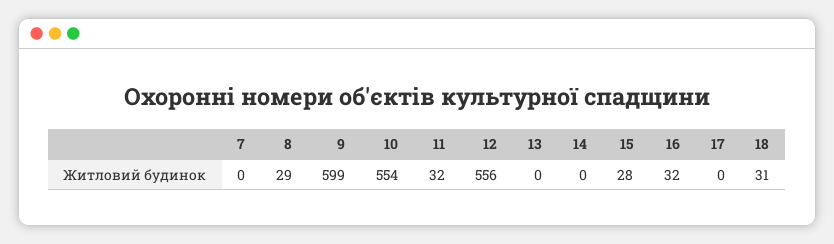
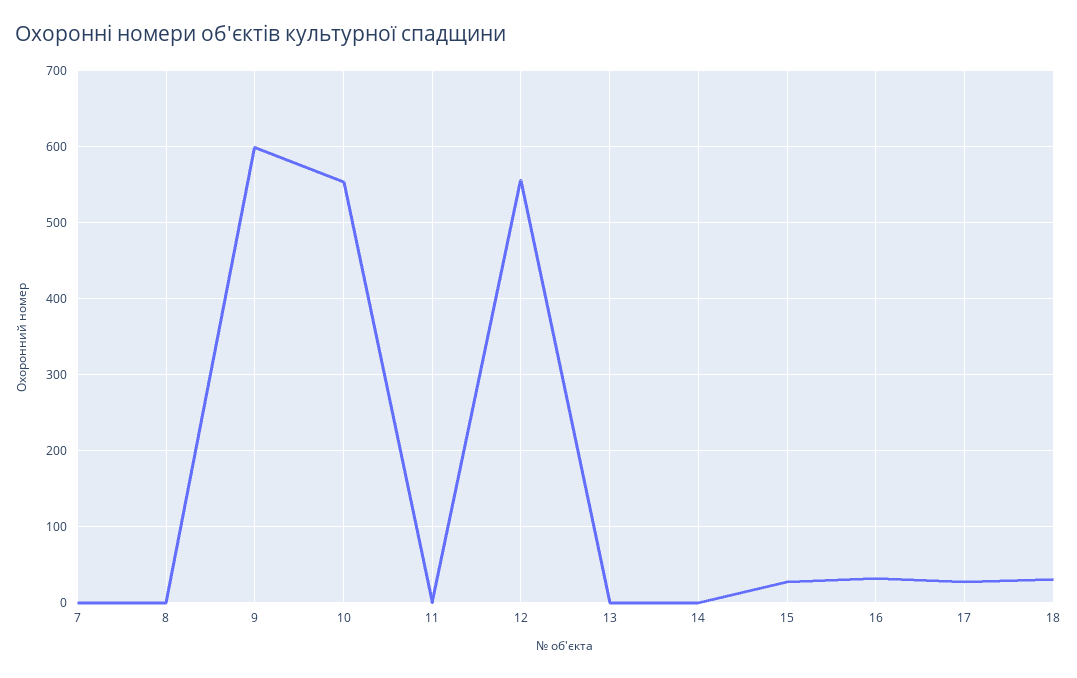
  {
    "7": 0,
-   "8": 29,
+   "8": 0,
    "9": 599,
    "10": 554,
-   "11": 32,
+   "11": 0,
    "12": 556,
    "13": 0,
    "14": 0,
    "15": 28,
    "16": 32,
-   "17": 0,
+   "17": 30,
    "18": 31
  }

